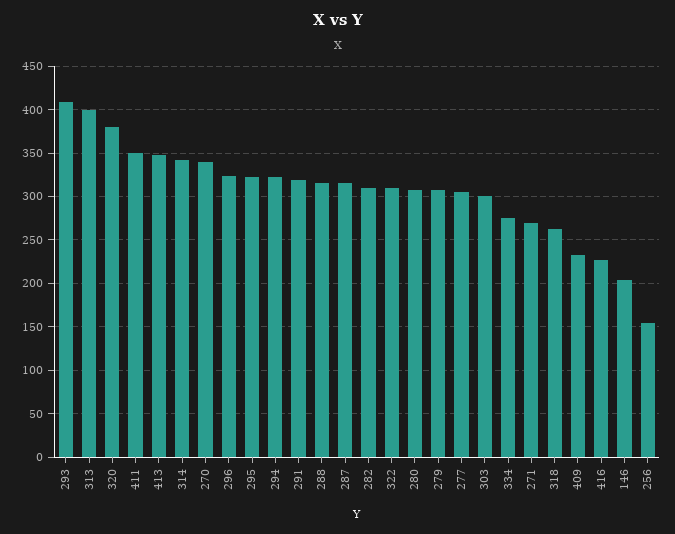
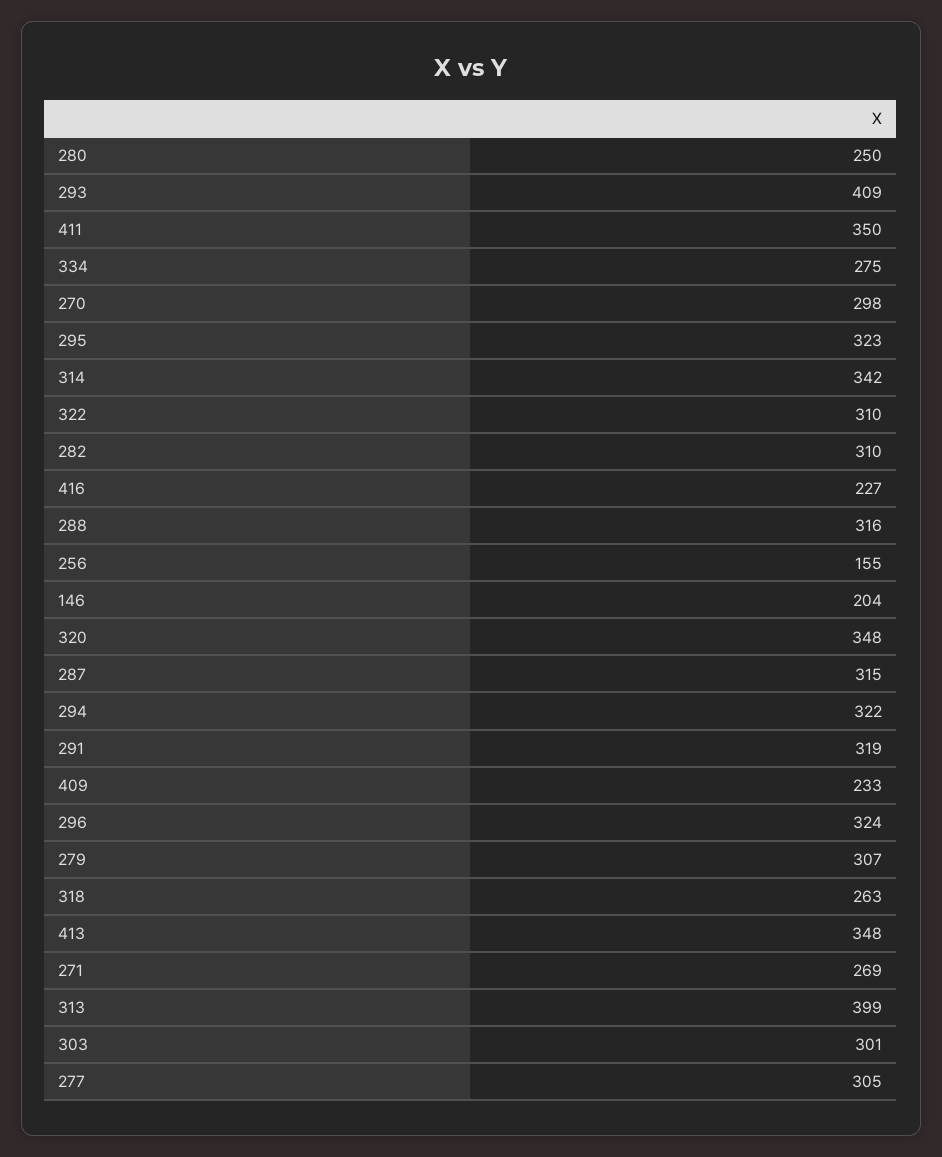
  {
    "293": 409,
    "313": 399,
-   "320": 380,
+   "320": 348,
    "411": 350,
    "413": 348,
    "314": 342,
-   "270": 340,
+   "270": 298,
    "296": 324,
    "295": 323,
    "294": 322,
    "291": 319,
    "288": 316,
    "287": 315,
    "282": 310,
    "322": 310,
-   "280": 310,
+   "280": 250,
    "279": 307,
    "277": 305,
    "303": 301,
    "334": 275,
    "271": 269,
    "318": 263,
    "409": 233,
    "416": 227,
    "146": 204,
    "256": 155
  }

